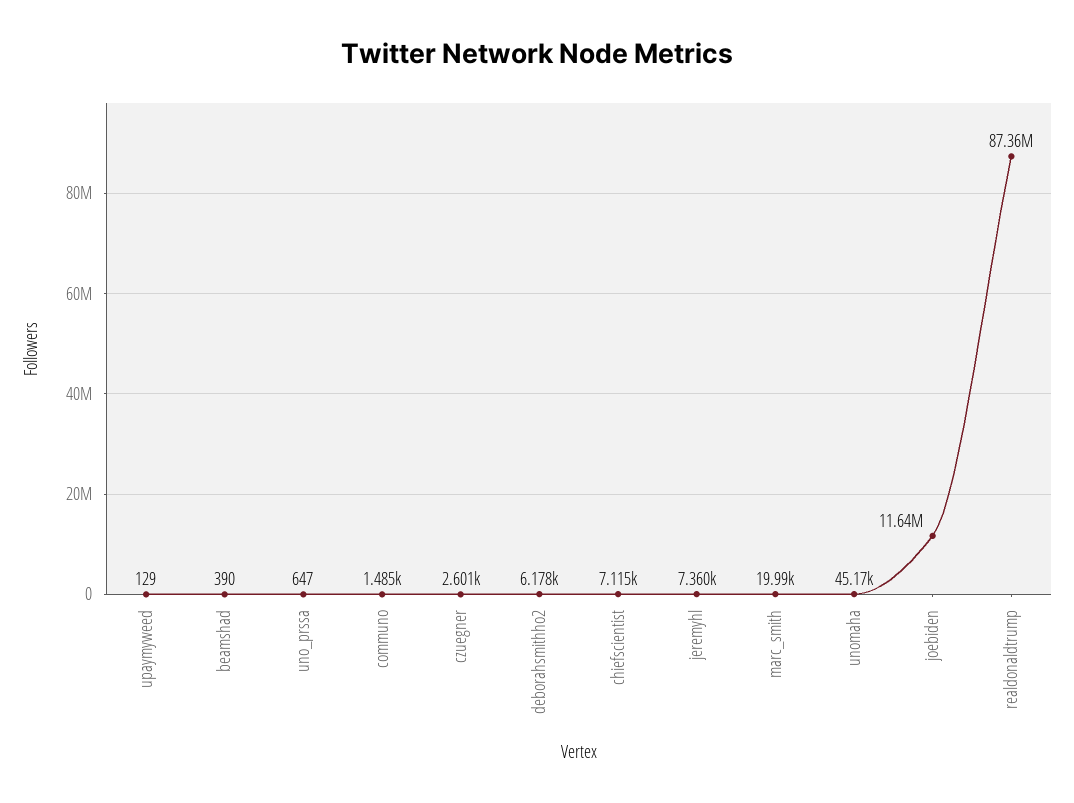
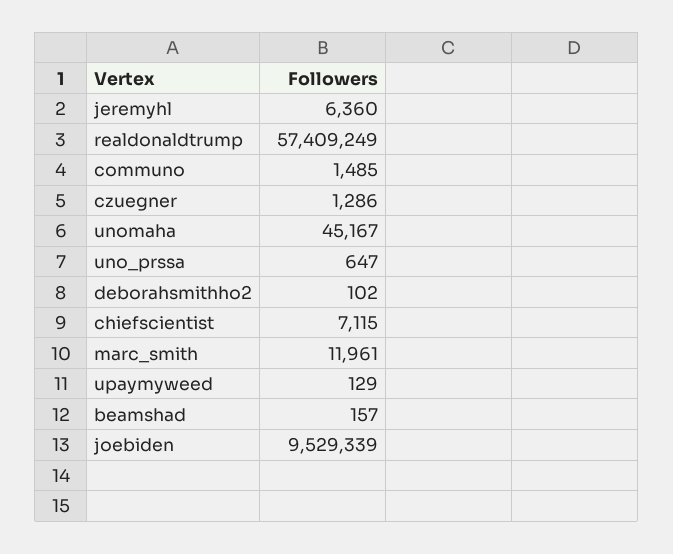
  {
    "upaymyweed": 129,
-   "beamshad": 390,
+   "beamshad": 157,
    "uno_prssa": 647,
    "communo": 1485,
-   "czuegner": 2601,
+   "czuegner": 1286,
-   "deborahsmithho2": 6178,
+   "deborahsmithho2": 102,
    "chiefscientist": 7115,
-   "jeremyhl": 7360,
+   "jeremyhl": 6360,
-   "marc_smith": 19990,
+   "marc_smith": 11961,
    "unomaha": 45167,
-   "joebiden": 11640000,
+   "joebiden": 9529339,
-   "realdonaldtrump": 87360000
+   "realdonaldtrump": 57409249
  }

